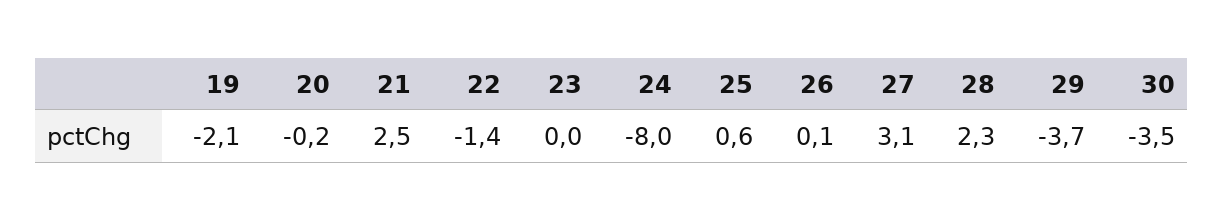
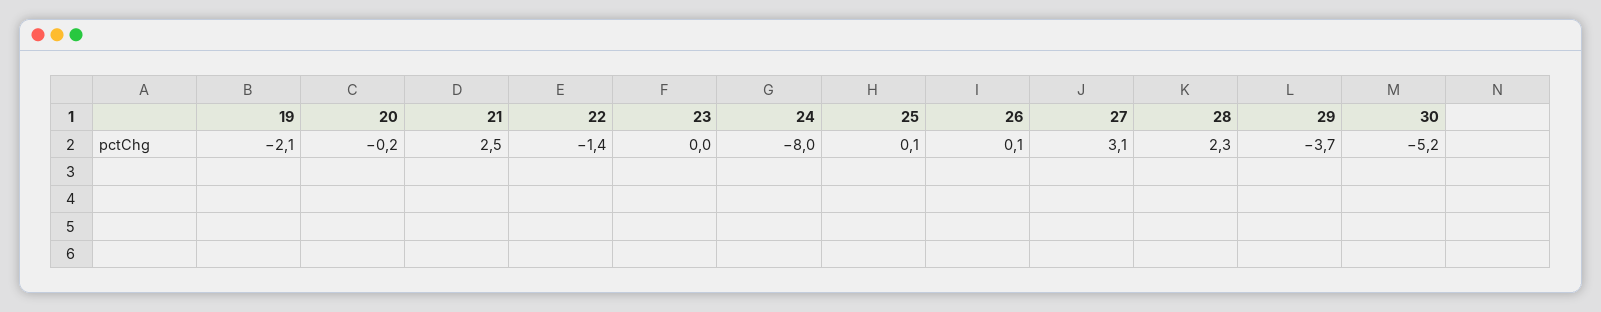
  {
    "19": -2.1,
    "20": -0.2,
    "21": 2.5,
    "22": -1.4,
    "23": 0,
    "24": -8,
-   "25": 0.6,
+   "25": 0.1,
    "26": 0.1,
    "27": 3.1,
    "28": 2.3,
    "29": -3.7,
-   "30": -3.5
+   "30": -5.2
  }

